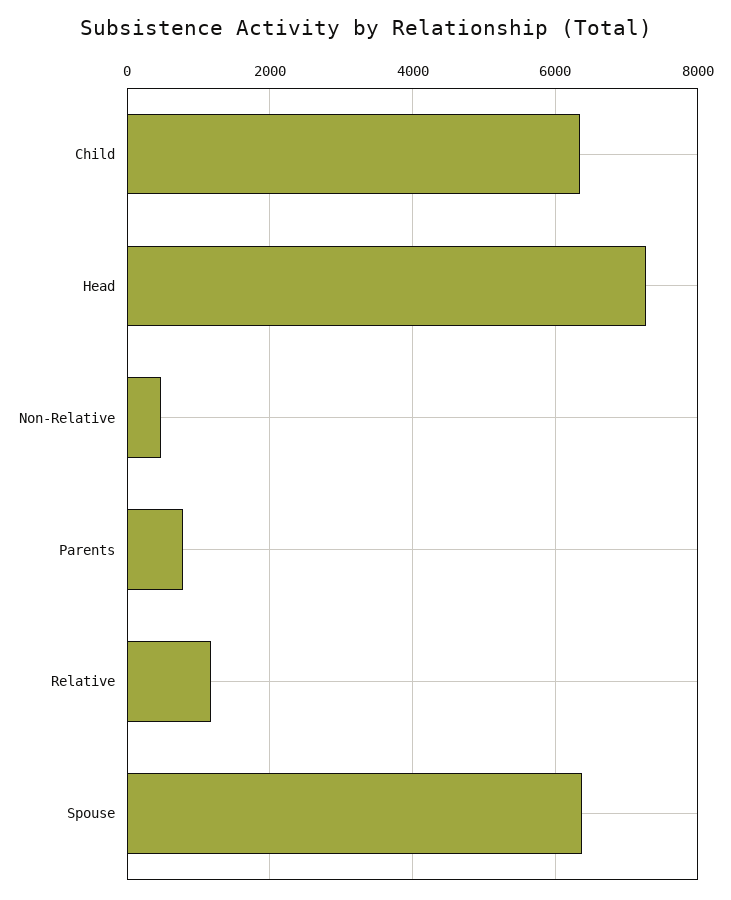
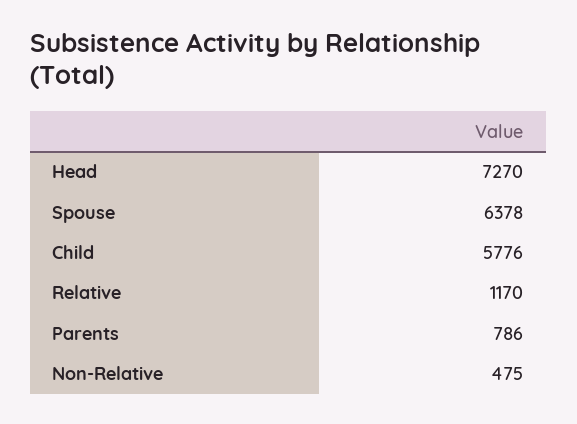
  {
-   "Child": 6400,
+   "Child": 5776,
    "Head": 7270,
    "Non-Relative": 475,
    "Parents": 786,
    "Relative": 1170,
    "Spouse": 6378
  }

